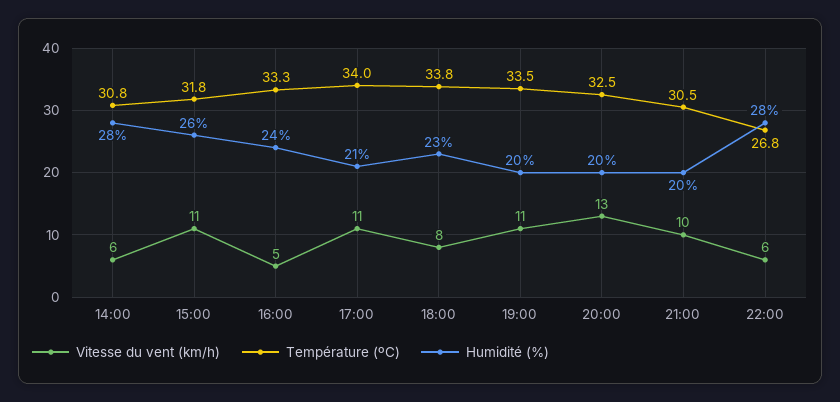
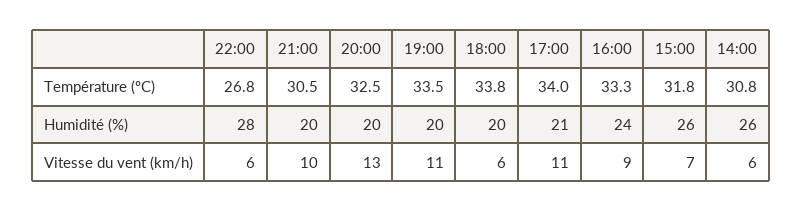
  {
    "Vitesse du vent (km/h)": {
      "14:00": 6,
-     "15:00": 11,
+     "15:00": 7,
-     "16:00": 5,
+     "16:00": 9,
      "17:00": 11,
-     "18:00": 8,
+     "18:00": 6,
      "19:00": 11,
      "20:00": 13,
      "21:00": 10,
      "22:00": 6
    },
    "Température (ºC)": {
      "14:00": 30.8,
      "15:00": 31.8,
      "16:00": 33.3,
      "17:00": 34,
      "18:00": 33.8,
      "19:00": 33.5,
      "20:00": 32.5,
      "21:00": 30.5,
      "22:00": 26.8
    },
    "Humidité (%)": {
-     "14:00": 28,
+     "14:00": 26,
      "15:00": 26,
      "16:00": 24,
      "17:00": 21,
-     "18:00": 23,
+     "18:00": 20,
      "19:00": 20,
      "20:00": 20,
      "21:00": 20,
      "22:00": 28
    }
  }

